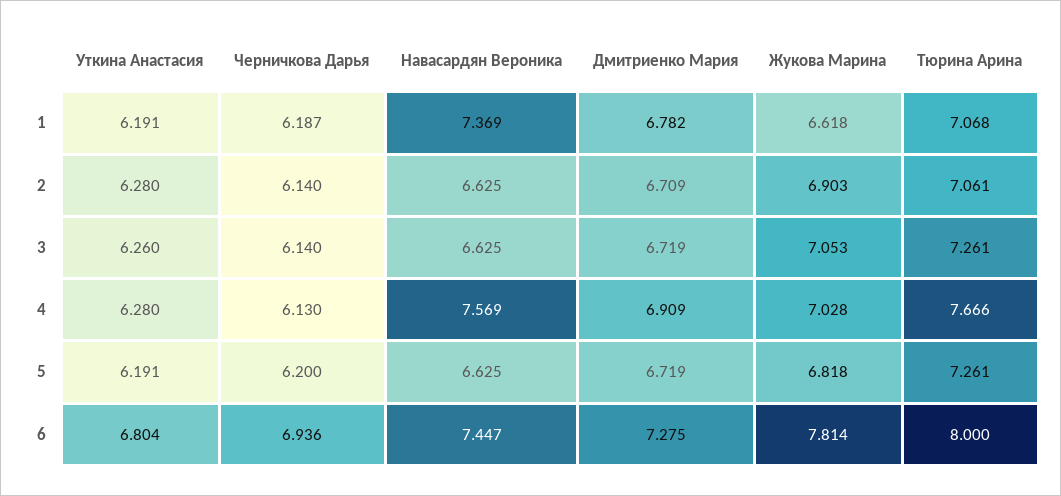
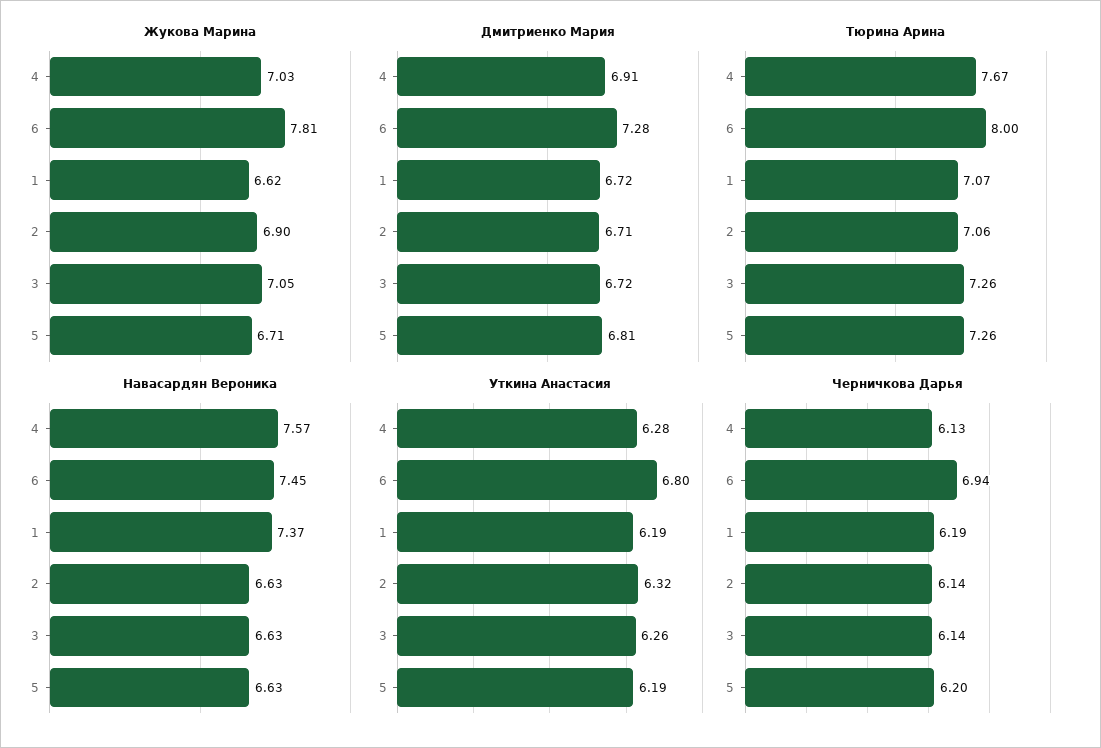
  {
    "Уткина Анастасия": {
      "1": 6.191,
-     "2": 6.28,
+     "2": 6.32,
      "3": 6.26,
      "4": 6.28,
      "5": 6.191,
      "6": 6.804
    },
    "Черничкова Дарья": {
      "1": 6.187,
      "2": 6.14,
      "3": 6.14,
      "4": 6.13,
      "5": 6.2,
      "6": 6.936
    },
    "Навасардян Вероника": {
      "1": 7.369,
      "2": 6.625,
      "3": 6.625,
      "4": 7.569,
      "5": 6.625,
      "6": 7.447
    },
    "Дмитриенко Мария": {
-     "1": 6.782,
+     "1": 6.72,
      "2": 6.709,
      "3": 6.719,
      "4": 6.909,
-     "5": 6.719,
+     "5": 6.81,
      "6": 7.275
    },
    "Жукова Марина": {
      "1": 6.618,
      "2": 6.903,
      "3": 7.053,
      "4": 7.028,
-     "5": 6.818,
+     "5": 6.71,
      "6": 7.814
    },
    "Тюрина Арина": {
      "1": 7.068,
      "2": 7.061,
      "3": 7.261,
      "4": 7.666,
      "5": 7.261,
      "6": 8
    }
  }

